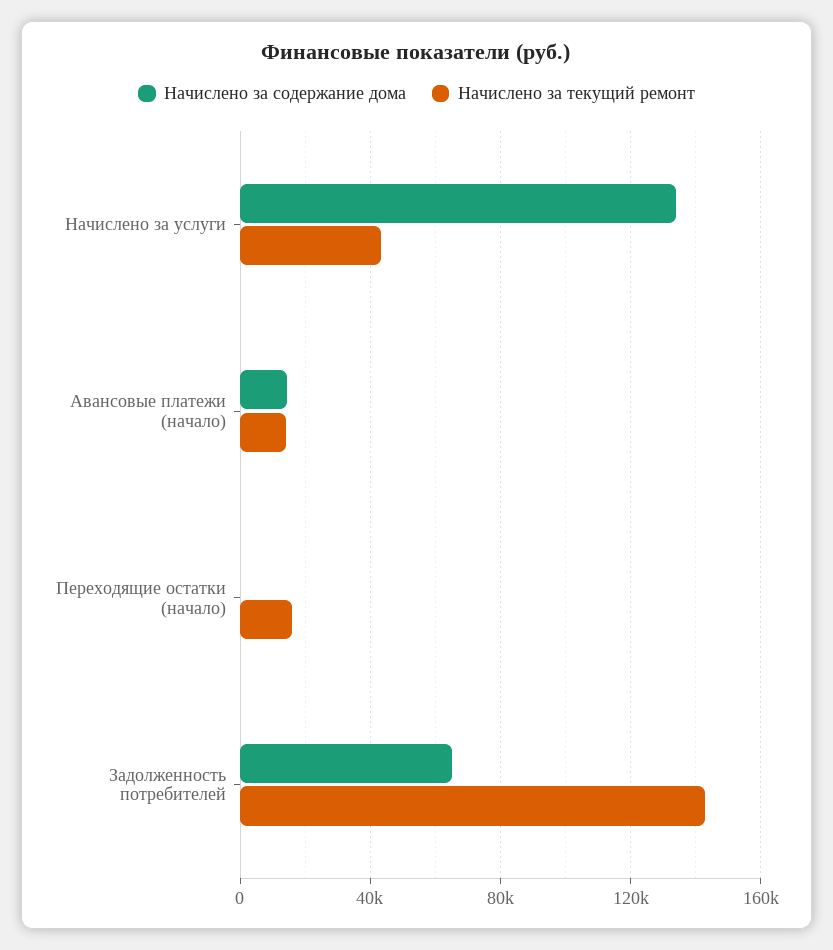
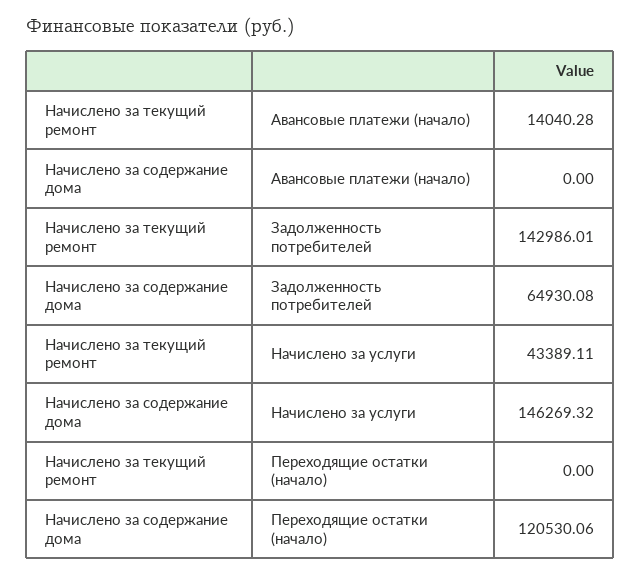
  {
    "Начислено за содержание дома": {
-     "Начислено за услуги": 135000,
+     "Начислено за услуги": 146269.32,
-     "Авансовые платежи (начало)": 15000,
+     "Авансовые платежи (начало)": 0,
-     "Переходящие остатки (начало)": 0,
+     "Переходящие остатки (начало)": 120530.06,
      "Задолженность потребителей": 64930.08
    },
    "Начислено за текущий ремонт": {
      "Начислено за услуги": 43389.11,
      "Авансовые платежи (начало)": 14040.28,
-     "Переходящие остатки (начало)": 15000,
+     "Переходящие остатки (начало)": 0,
      "Задолженность потребителей": 142986.01
    }
  }

